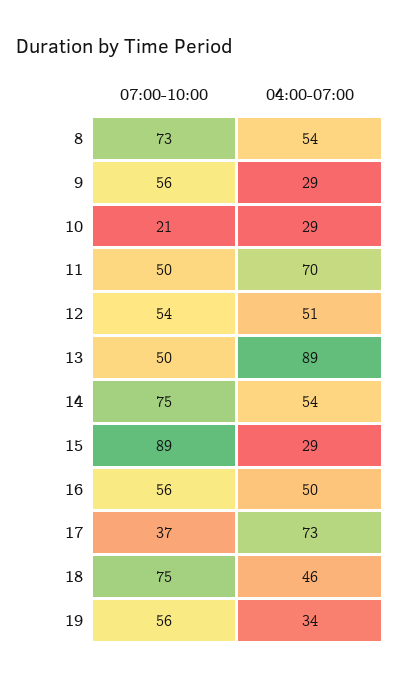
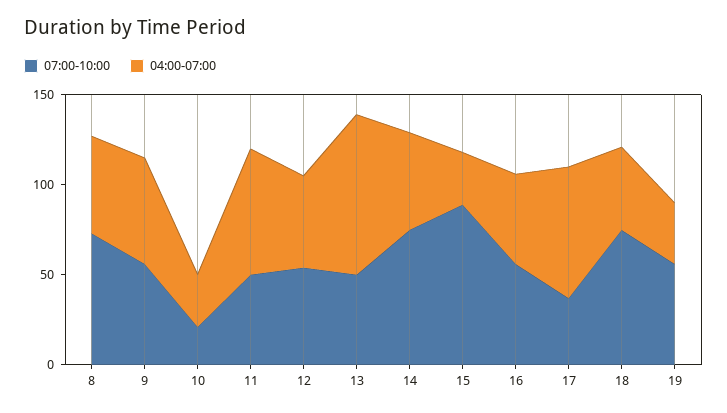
  {
    "07:00-10:00": {
      "8": 73,
      "9": 56,
      "10": 21,
      "11": 50,
      "12": 54,
      "13": 50,
      "14": 75,
      "15": 89,
      "16": 56,
      "17": 37,
      "18": 75,
      "19": 56
    },
    "04:00-07:00": {
      "8": 54,
-     "9": 29,
+     "9": 60,
      "10": 29,
      "11": 70,
      "12": 51,
      "13": 89,
      "14": 54,
      "15": 29,
      "16": 50,
      "17": 73,
      "18": 46,
      "19": 34
    }
  }

